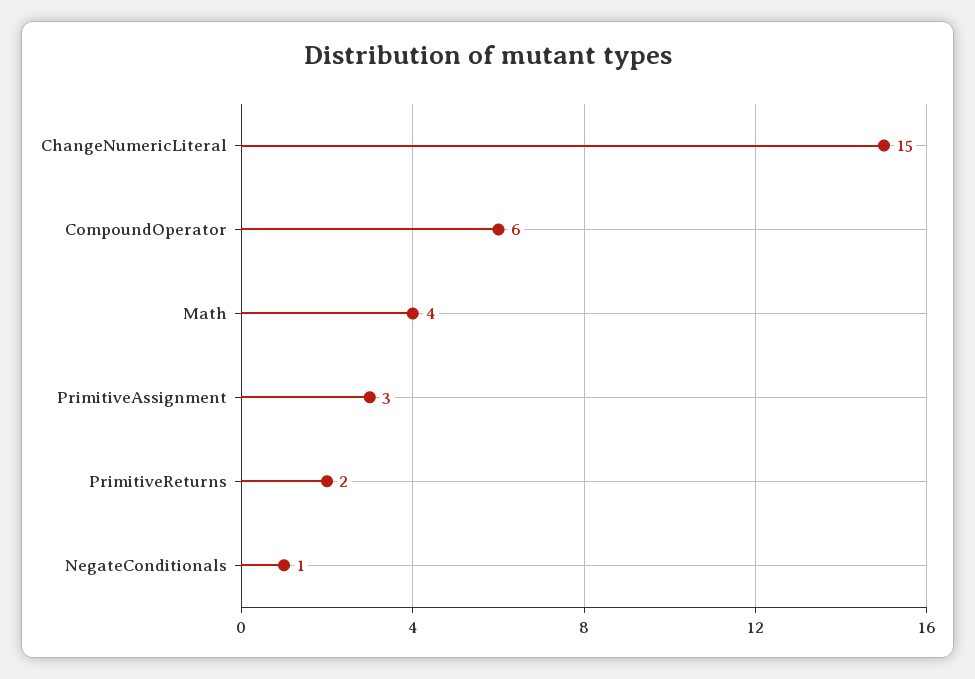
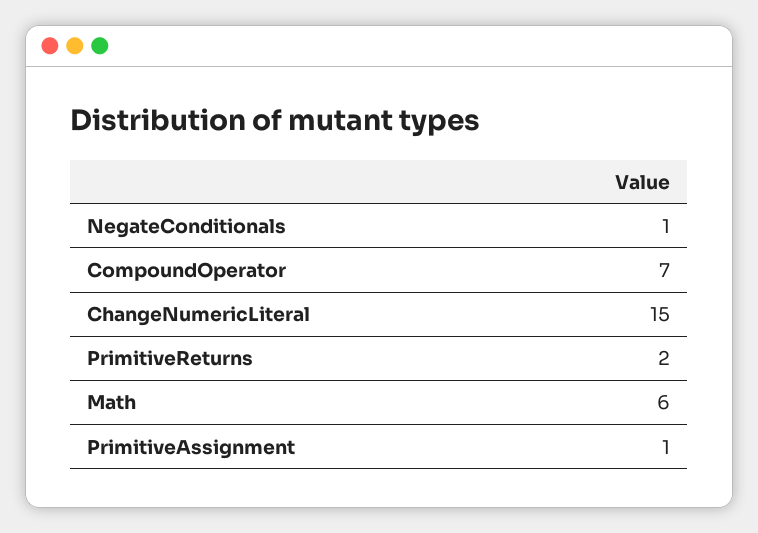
  {
    "ChangeNumericLiteral": 15,
-   "CompoundOperator": 6,
+   "CompoundOperator": 7,
-   "Math": 4,
+   "Math": 6,
-   "PrimitiveAssignment": 3,
+   "PrimitiveAssignment": 1,
    "PrimitiveReturns": 2,
    "NegateConditionals": 1
  }

